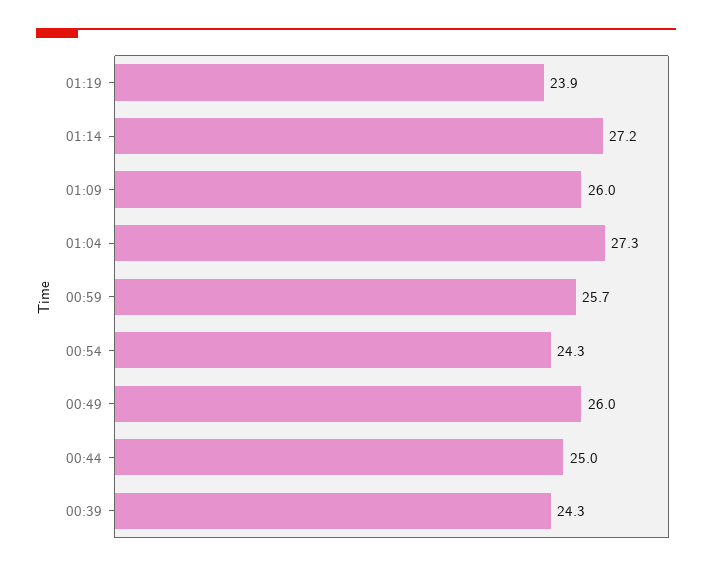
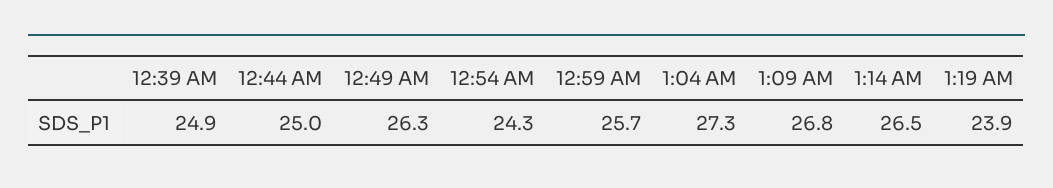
  {
    "01:19": 23.9,
-   "01:14": 27.2,
+   "01:14": 26.5,
-   "01:09": 26,
+   "01:09": 26.8,
    "01:04": 27.3,
    "00:59": 25.7,
    "00:54": 24.3,
-   "00:49": 26,
+   "00:49": 26.3,
    "00:44": 25,
-   "00:39": 24.3
+   "00:39": 24.9
  }

